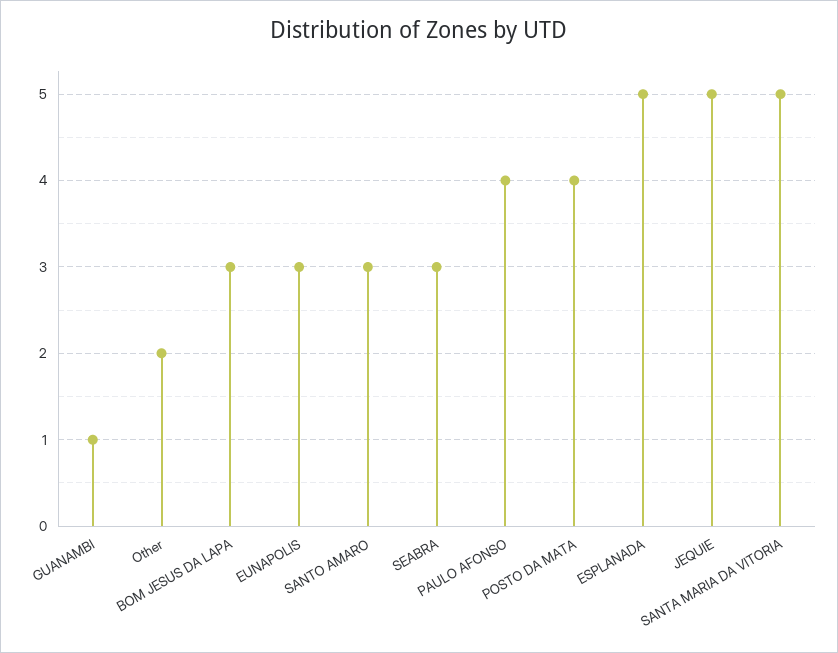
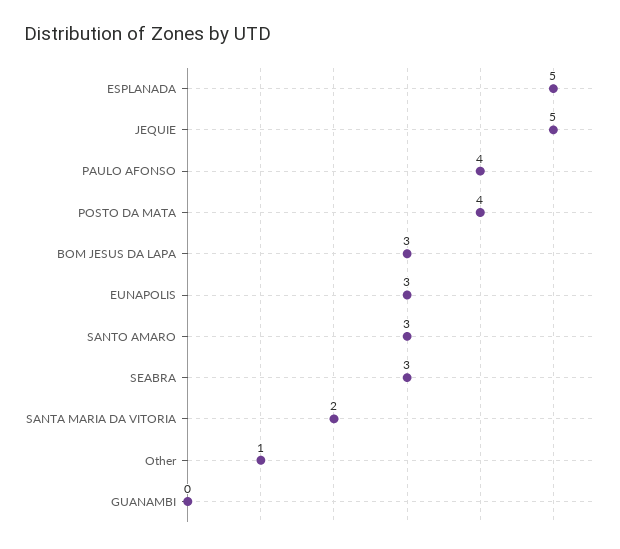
  {
-   "GUANAMBI": 1,
+   "GUANAMBI": 0,
-   "Other": 2,
+   "Other": 1,
    "BOM JESUS DA LAPA": 3,
    "EUNAPOLIS": 3,
    "SANTO AMARO": 3,
    "SEABRA": 3,
    "PAULO AFONSO": 4,
    "POSTO DA MATA": 4,
    "ESPLANADA": 5,
    "JEQUIE": 5,
-   "SANTA MARIA DA VITORIA": 5
+   "SANTA MARIA DA VITORIA": 2
  }

